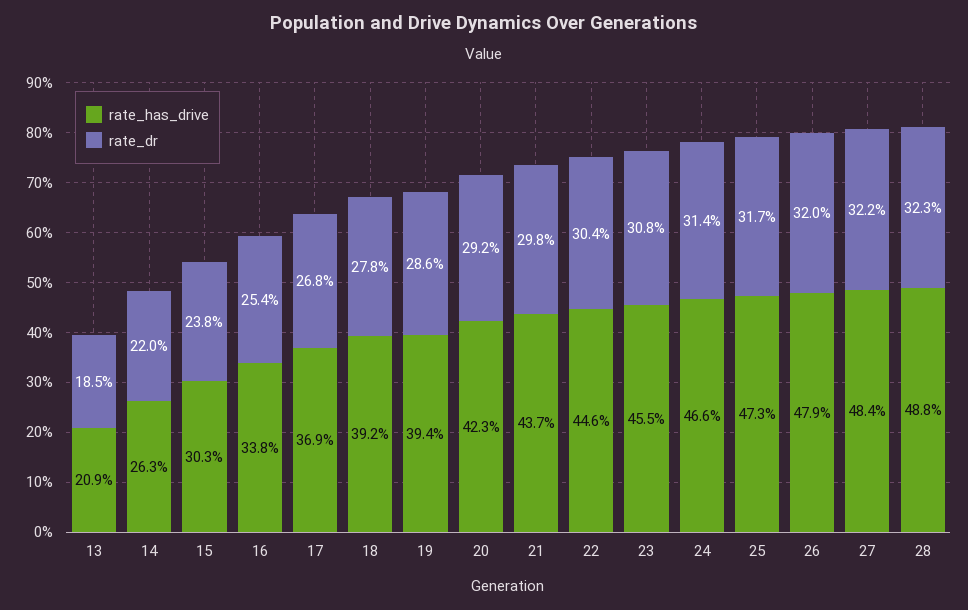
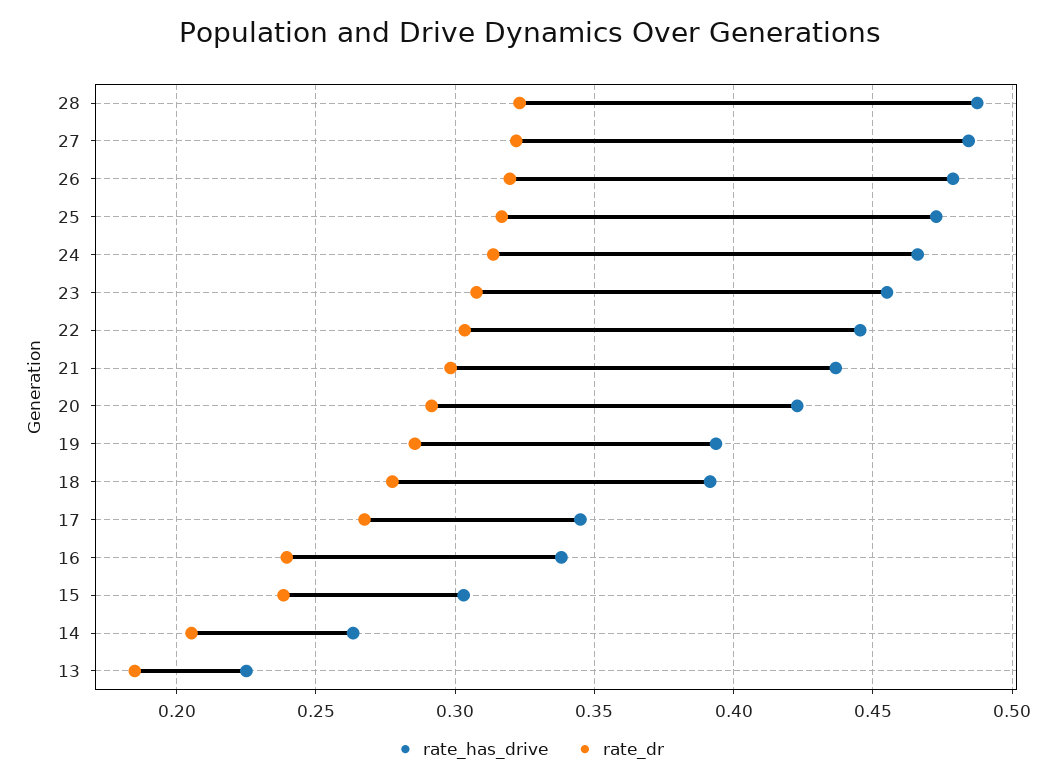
  {
    "rate_has_drive": {
-     "13": 0.209,
+     "13": 0.225,
      "14": 0.263,
      "15": 0.303,
      "16": 0.338,
-     "17": 0.369,
+     "17": 0.345,
      "18": 0.392,
      "19": 0.394,
      "20": 0.423,
      "21": 0.437,
      "22": 0.446,
      "23": 0.455,
      "24": 0.466,
      "25": 0.473,
      "26": 0.479,
      "27": 0.484,
      "28": 0.488
    },
    "rate_dr": {
      "13": 0.185,
-     "14": 0.22,
+     "14": 0.205,
      "15": 0.238,
-     "16": 0.254,
+     "16": 0.24,
      "17": 0.268,
      "18": 0.278,
      "19": 0.286,
      "20": 0.292,
      "21": 0.298,
      "22": 0.304,
      "23": 0.308,
      "24": 0.314,
      "25": 0.317,
      "26": 0.32,
      "27": 0.322,
      "28": 0.323
    }
  }

